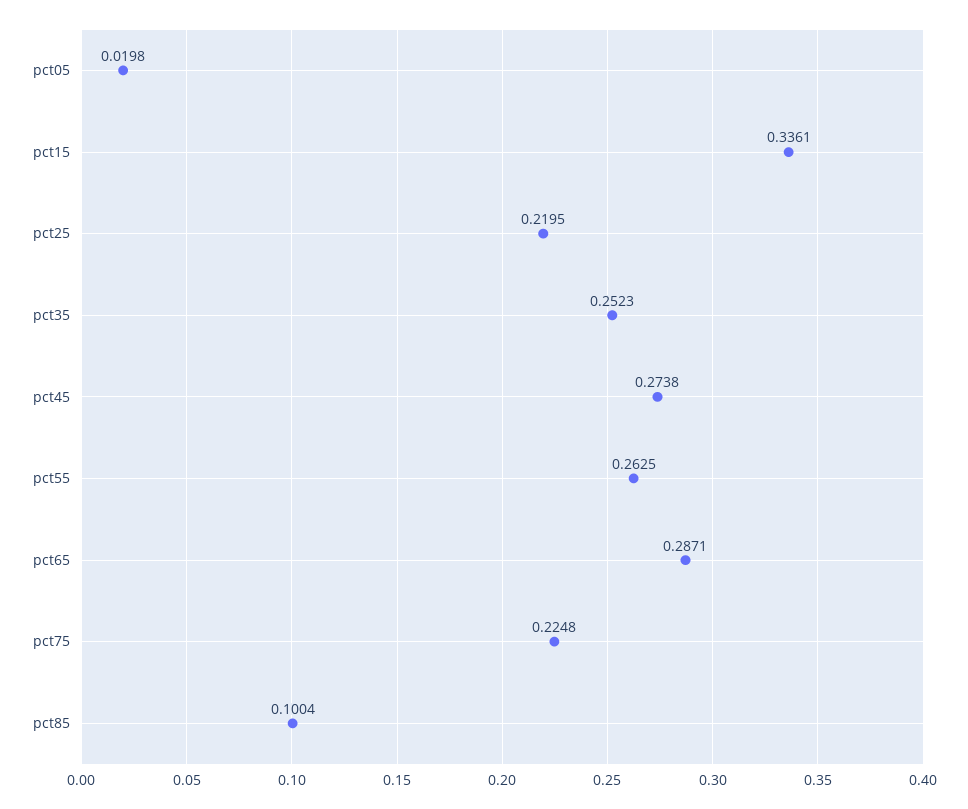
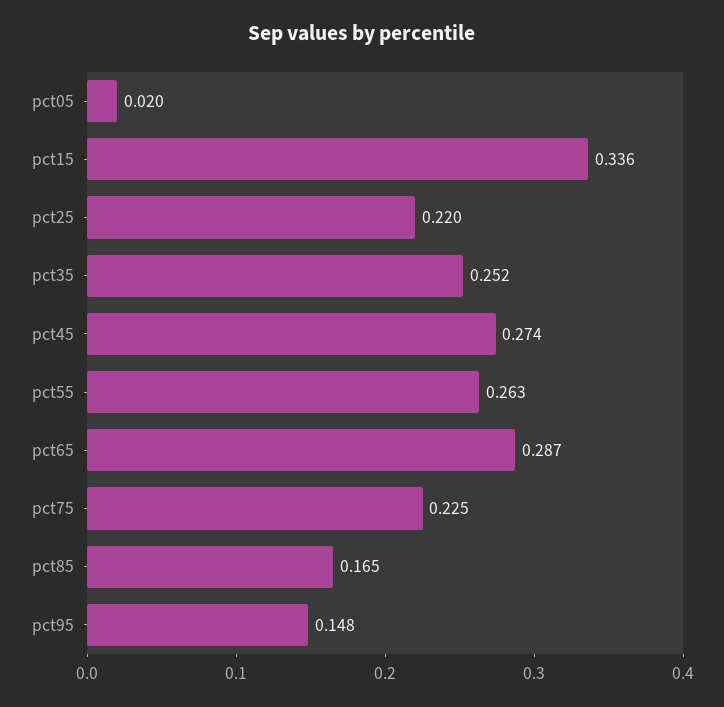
  {
    "pct05": 0.0198,
    "pct15": 0.3361,
    "pct25": 0.2195,
    "pct35": 0.2523,
    "pct45": 0.2738,
    "pct55": 0.2625,
    "pct65": 0.2871,
    "pct75": 0.2248,
-   "pct85": 0.1004
+   "pct85": 0.165,
+   "pct95": 0.148
  }

